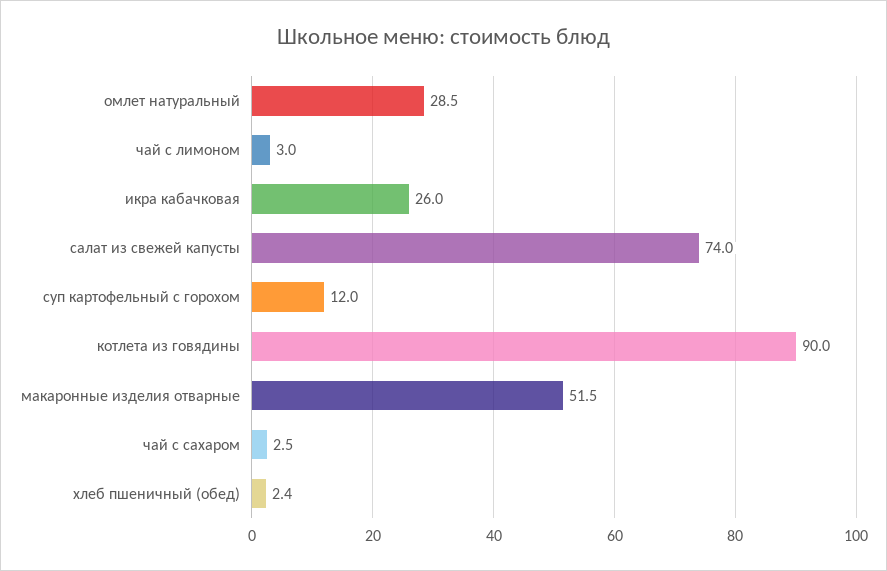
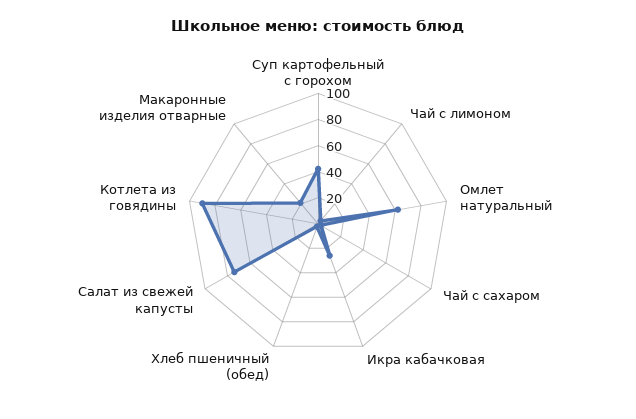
  {
-   "омлет натуральный": 28.5,
+   "омлет натуральный": 60,
    "чай с лимоном": 3,
    "икра кабачковая": 26,
    "салат из свежей капусты": 74,
-   "суп картофельный с горохом": 12,
+   "суп картофельный с горохом": 40,
    "котлета из говядины": 90,
-   "макаронные изделия отварные": 51.5,
+   "макаронные изделия отварные": 20,
    "чай с сахаром": 2.5,
    "хлеб пшеничный (обед)": 2.4
  }

